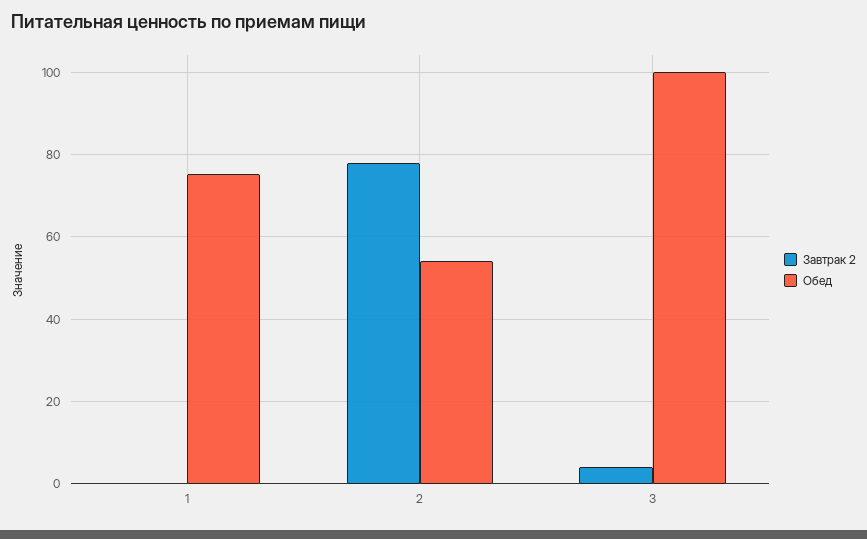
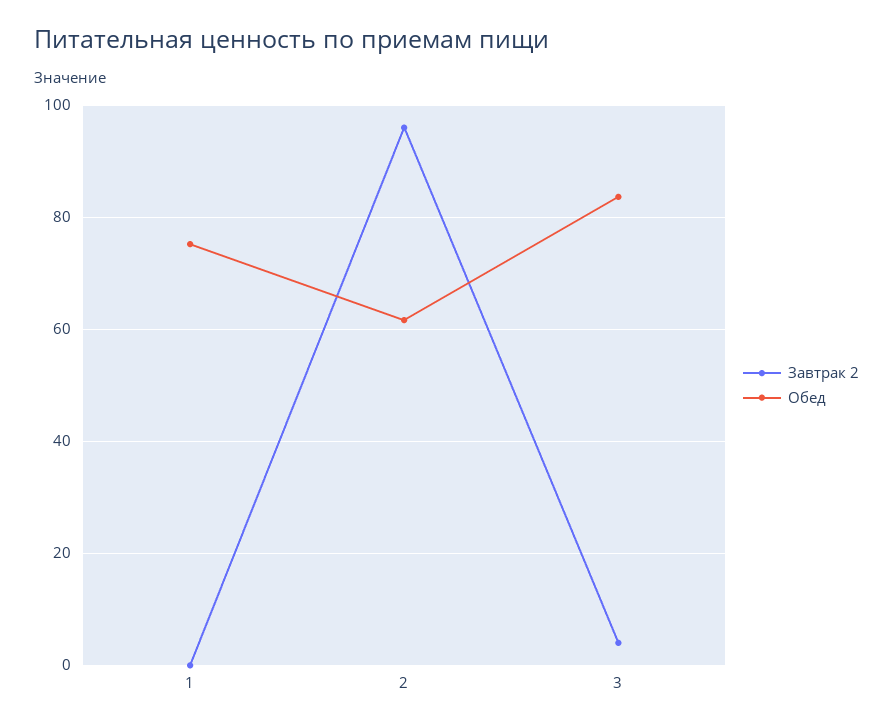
  {
    "Завтрак 2": {
      "1": 0,
-     "2": 78,
+     "2": 96,
      "3": 4
    },
    "Обед": {
      "1": 76,
-     "2": 54,
+     "2": 62,
-     "3": 100
+     "3": 84
    }
  }

